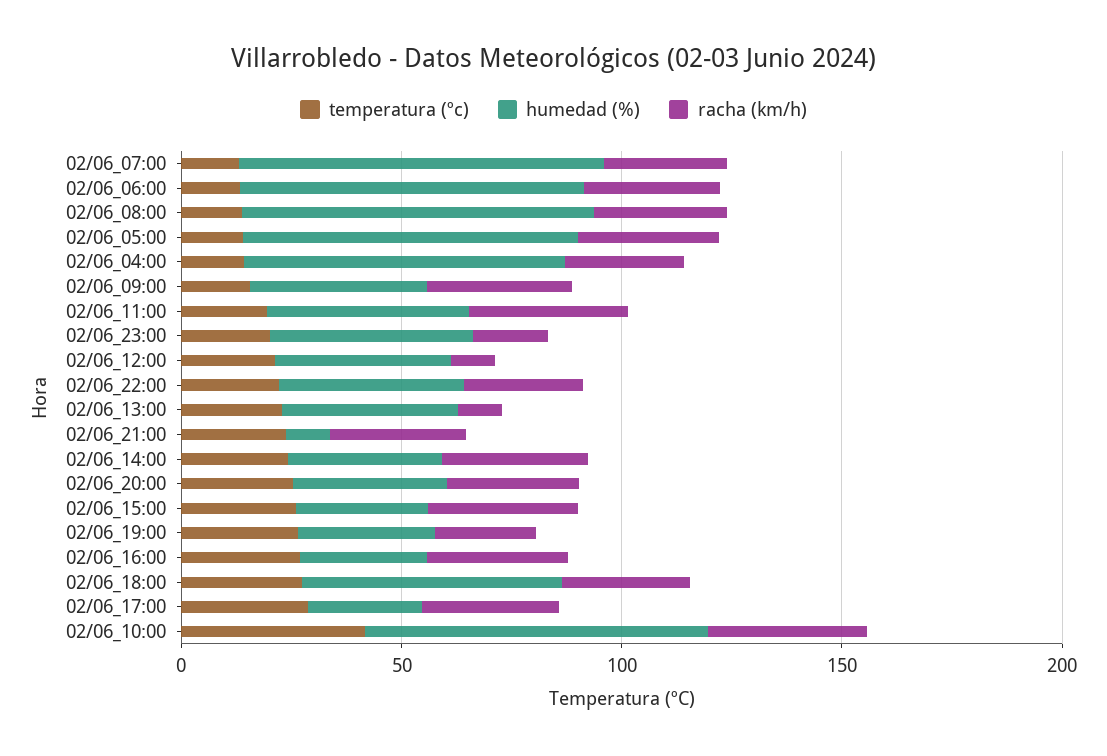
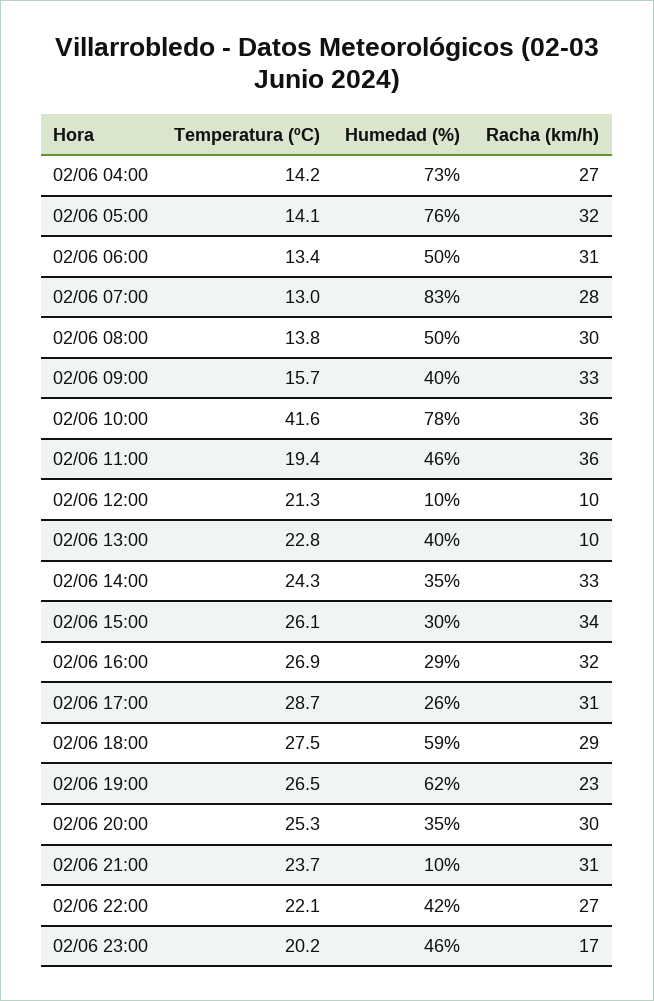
  {
    "temperatura (ºc)": {
      "02/06_07:00": 13,
      "02/06_06:00": 13.4,
      "02/06_08:00": 13.8,
      "02/06_05:00": 14.1,
      "02/06_04:00": 14.2,
      "02/06_09:00": 15.7,
      "02/06_11:00": 19.4,
      "02/06_23:00": 20.2,
      "02/06_12:00": 21.3,
      "02/06_22:00": 22.1,
      "02/06_13:00": 22.8,
      "02/06_21:00": 23.7,
      "02/06_14:00": 24.3,
      "02/06_20:00": 25.3,
      "02/06_15:00": 26.1,
      "02/06_19:00": 26.5,
      "02/06_16:00": 26.9,
      "02/06_18:00": 27.5,
      "02/06_17:00": 28.7,
      "02/06_10:00": 41.6
    },
    "humedad (%)": {
      "02/06_07:00": 83,
-     "02/06_06:00": 80,
+     "02/06_06:00": 50,
-     "02/06_08:00": 80,
+     "02/06_08:00": 50,
      "02/06_05:00": 76,
      "02/06_04:00": 73,
      "02/06_09:00": 40,
      "02/06_11:00": 46,
      "02/06_23:00": 46,
-     "02/06_12:00": 40,
+     "02/06_12:00": 10,
      "02/06_22:00": 42,
      "02/06_13:00": 40,
      "02/06_21:00": 10,
      "02/06_14:00": 35,
      "02/06_20:00": 35,
      "02/06_15:00": 30,
-     "02/06_19:00": 30,
+     "02/06_19:00": 62,
      "02/06_16:00": 29,
      "02/06_18:00": 59,
      "02/06_17:00": 26,
      "02/06_10:00": 78
    },
    "racha (km/h)": {
      "02/06_07:00": 28,
      "02/06_06:00": 31,
      "02/06_08:00": 30,
      "02/06_05:00": 32,
      "02/06_04:00": 27,
      "02/06_09:00": 33,
      "02/06_11:00": 36,
      "02/06_23:00": 17,
      "02/06_12:00": 10,
      "02/06_22:00": 27,
      "02/06_13:00": 10,
      "02/06_21:00": 31,
      "02/06_14:00": 33,
      "02/06_20:00": 30,
      "02/06_15:00": 34,
      "02/06_19:00": 23,
      "02/06_16:00": 32,
      "02/06_18:00": 29,
      "02/06_17:00": 31,
      "02/06_10:00": 36
    }
  }

